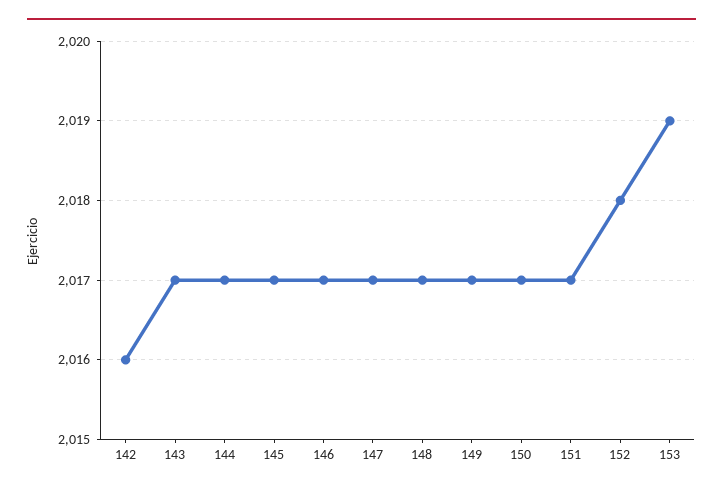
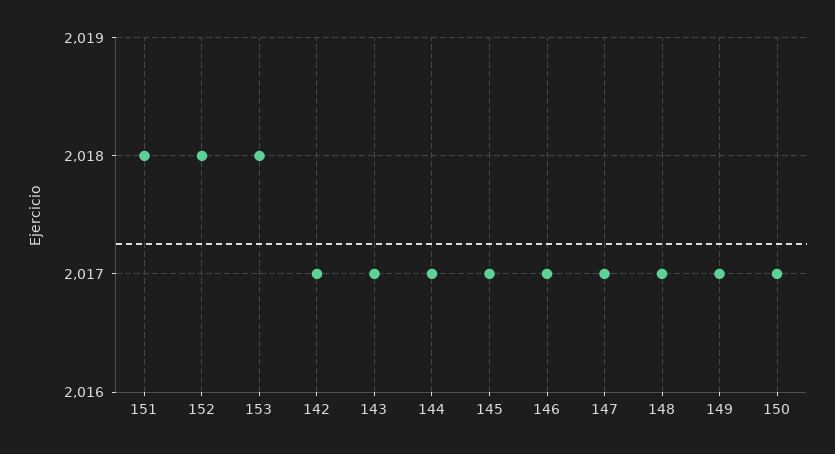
  {
-   "142": 2016,
+   "142": 2017,
    "143": 2017,
    "144": 2017,
    "145": 2017,
    "146": 2017,
    "147": 2017,
    "148": 2017,
    "149": 2017,
    "150": 2017,
-   "151": 2017,
+   "151": 2018,
    "152": 2018,
-   "153": 2019
+   "153": 2018
  }

